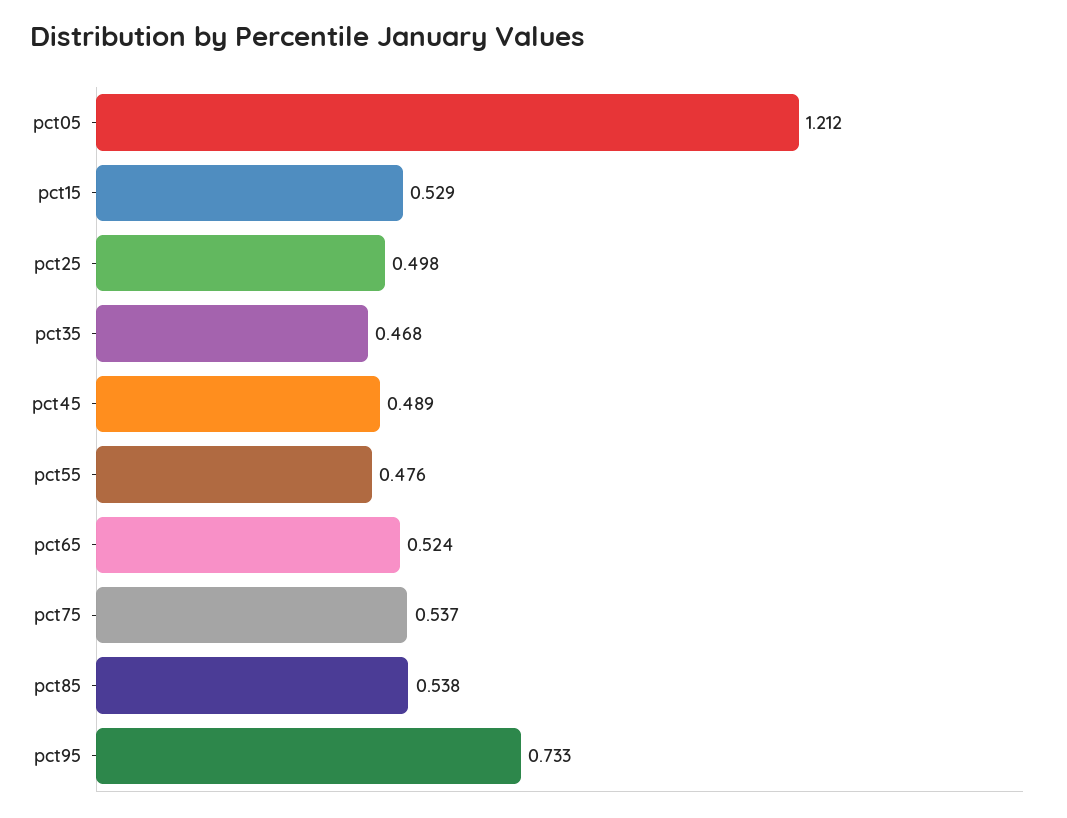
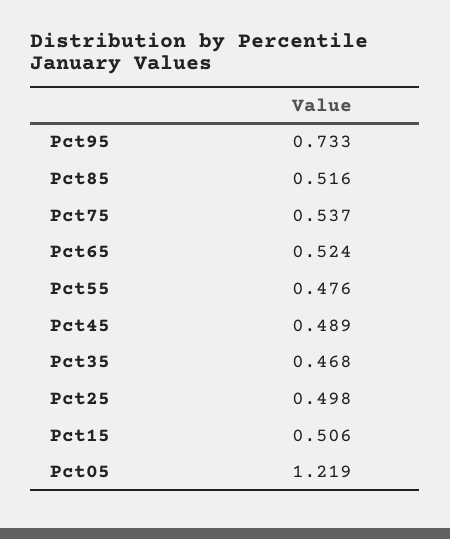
  {
-   "pct05": 1.212,
+   "pct05": 1.219,
-   "pct15": 0.529,
+   "pct15": 0.506,
    "pct25": 0.498,
    "pct35": 0.468,
    "pct45": 0.489,
    "pct55": 0.476,
    "pct65": 0.524,
    "pct75": 0.537,
-   "pct85": 0.538,
+   "pct85": 0.516,
    "pct95": 0.733
  }

